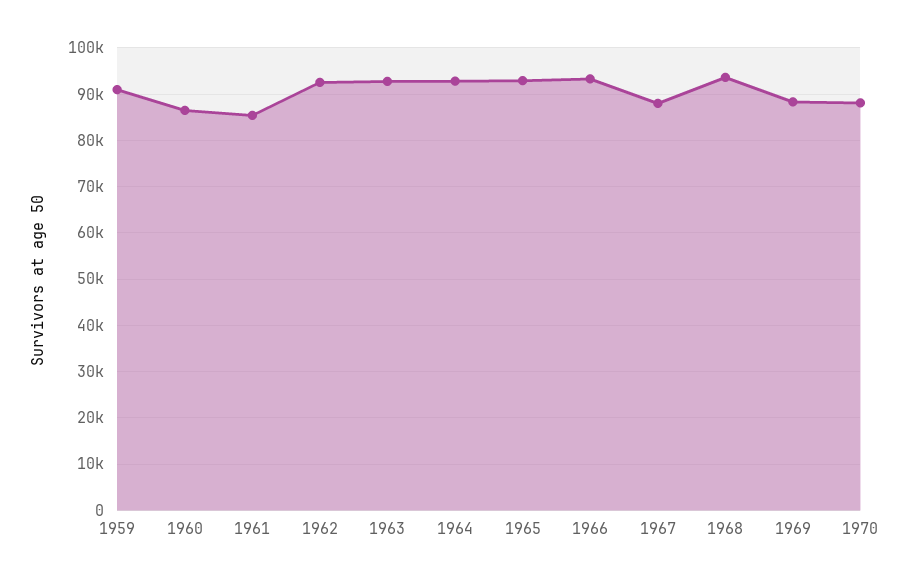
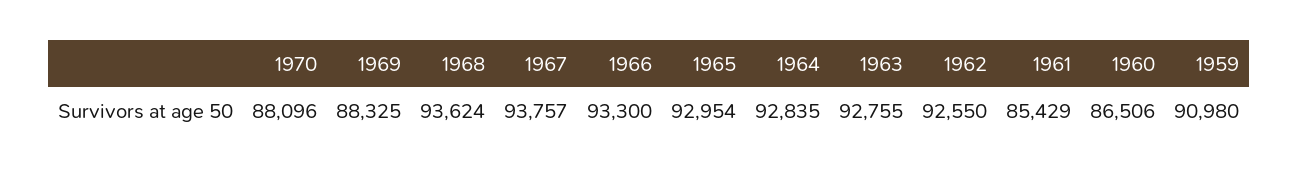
  {
    "1959": 90980,
    "1960": 86506,
    "1961": 85429,
    "1962": 92550,
    "1963": 92755,
    "1964": 92835,
    "1965": 92954,
    "1966": 93300,
-   "1967": 88000,
+   "1967": 93757,
    "1968": 93624,
    "1969": 88325,
    "1970": 88096
  }

